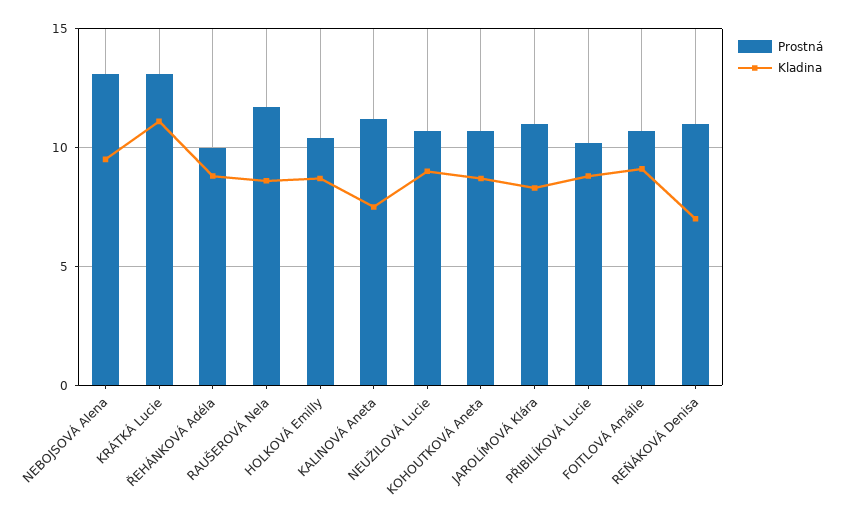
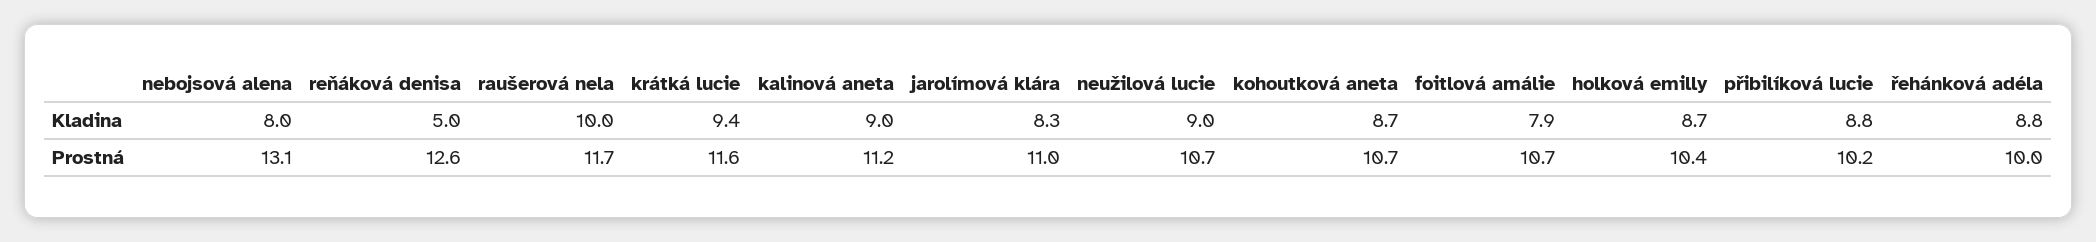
  {
    "Prostná": {
      "NEBOJSOVÁ Alena": 13.1,
-     "KRÁTKÁ Lucie": 13,
+     "KRÁTKÁ Lucie": 11.6,
      "ŘEHÁNKOVÁ Adéla": 10,
      "RAUŠEROVÁ Nela": 11.7,
      "HOLKOVÁ Emilly": 10.4,
      "KALINOVÁ Aneta": 11.2,
      "NEUŽILOVÁ Lucie": 10.7,
      "KOHOUTKOVÁ Aneta": 10.7,
      "JAROLÍMOVÁ Klára": 11,
      "PŘIBILÍKOVÁ Lucie": 10.2,
      "FOITLOVÁ Amálie": 10.7,
-     "REŇÁKOVÁ Denisa": 11
+     "REŇÁKOVÁ Denisa": 12.6
    },
    "Kladina": {
-     "NEBOJSOVÁ Alena": 9.5,
+     "NEBOJSOVÁ Alena": 8,
-     "KRÁTKÁ Lucie": 11,
+     "KRÁTKÁ Lucie": 9.4,
      "ŘEHÁNKOVÁ Adéla": 8.8,
-     "RAUŠEROVÁ Nela": 8.5,
+     "RAUŠEROVÁ Nela": 10,
      "HOLKOVÁ Emilly": 8.7,
-     "KALINOVÁ Aneta": 7.5,
+     "KALINOVÁ Aneta": 9,
      "NEUŽILOVÁ Lucie": 9,
      "KOHOUTKOVÁ Aneta": 8.7,
      "JAROLÍMOVÁ Klára": 8.3,
      "PŘIBILÍKOVÁ Lucie": 8.8,
-     "FOITLOVÁ Amálie": 9,
+     "FOITLOVÁ Amálie": 7.9,
-     "REŇÁKOVÁ Denisa": 7
+     "REŇÁKOVÁ Denisa": 5
    }
  }

